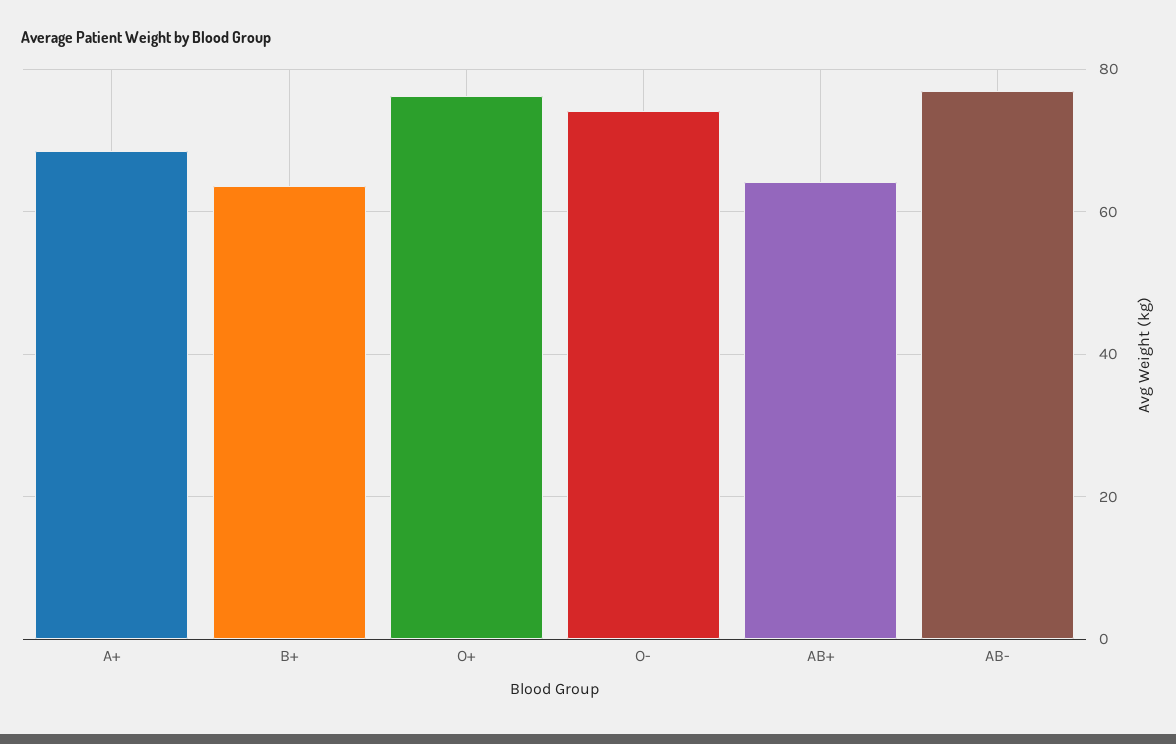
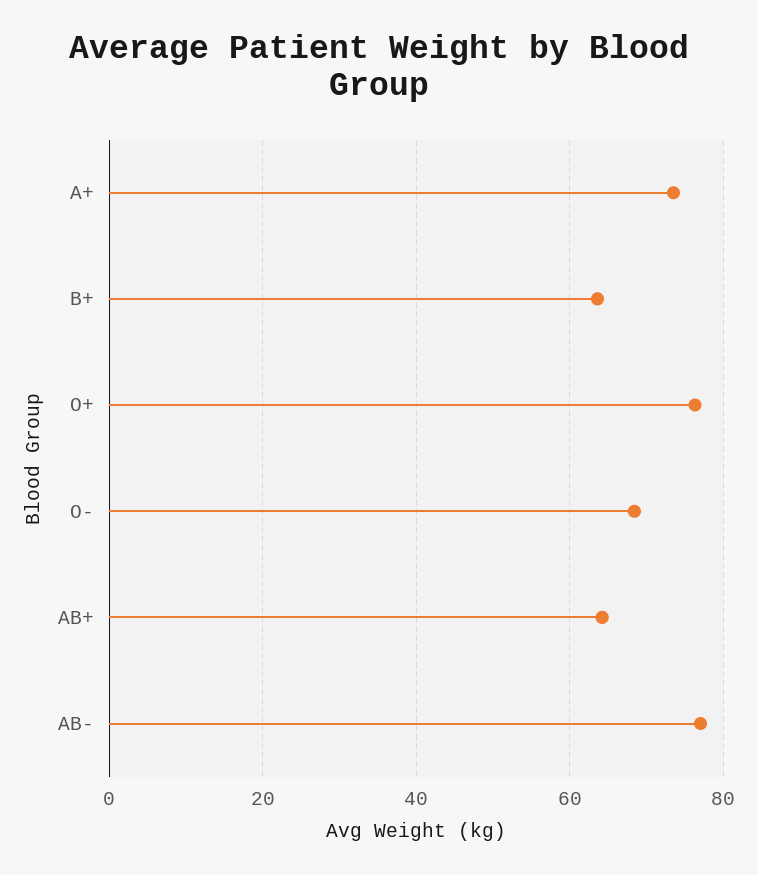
  {
-   "A+": 68,
+   "A+": 74,
    "B+": 64,
    "O+": 76,
-   "O-": 74,
+   "O-": 68,
    "AB+": 64,
    "AB-": 78
  }

